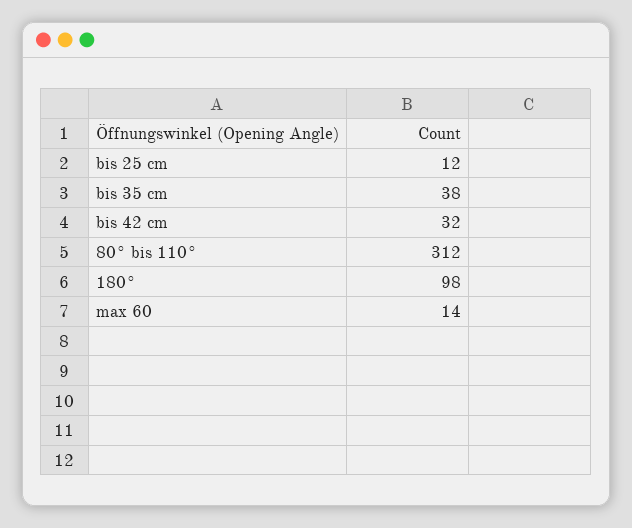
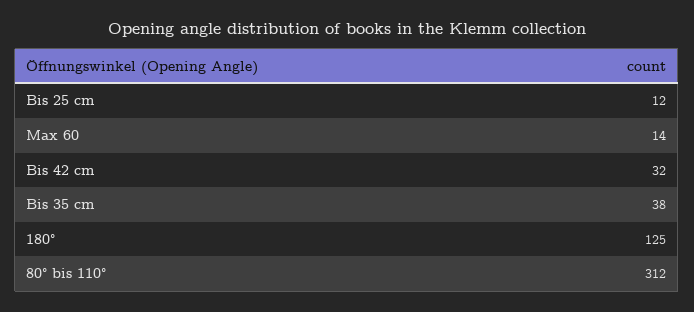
  {
    "bis 25 cm": 12,
    "bis 35 cm": 38,
    "bis 42 cm": 32,
    "80° bis 110°": 312,
-   "180°": 98,
+   "180°": 125,
    "max 60": 14
  }

